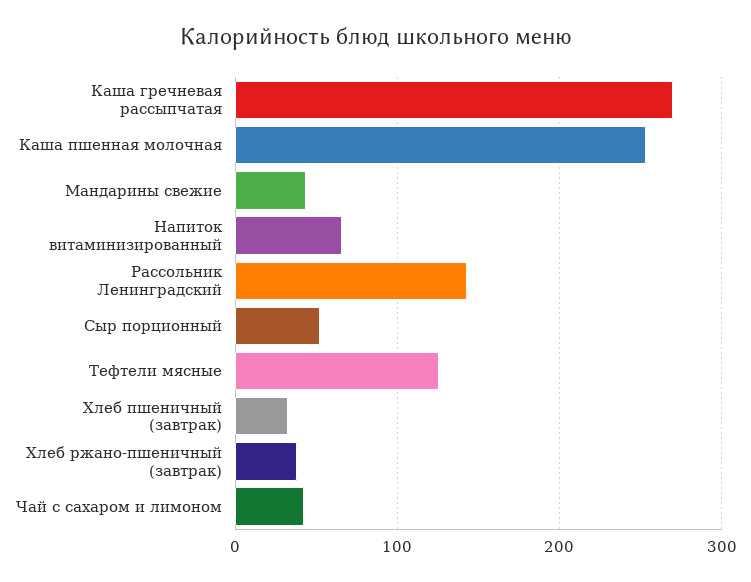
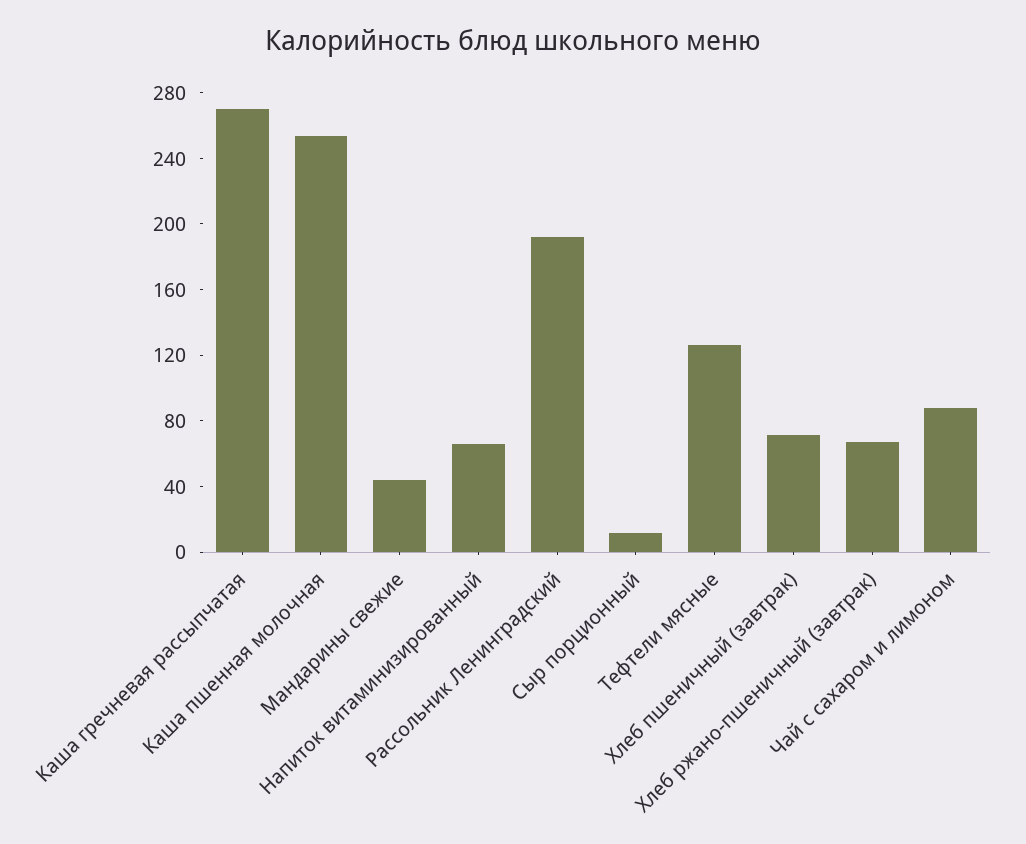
  {
    "Каша гречневая рассыпчатая": 270,
    "Каша пшенная молочная": 250,
    "Мандарины свежие": 40,
    "Напиток витаминизированный": 70,
-   "Рассольник Ленинградский": 140,
+   "Рассольник Ленинградский": 190,
-   "Сыр порционный": 50,
+   "Сыр порционный": 10,
    "Тефтели мясные": 130,
-   "Хлеб пшеничный (завтрак)": 30,
+   "Хлеб пшеничный (завтрак)": 70,
-   "Хлеб ржано-пшеничный (завтрак)": 40,
+   "Хлеб ржано-пшеничный (завтрак)": 70,
-   "Чай с сахаром и лимоном": 40
+   "Чай с сахаром и лимоном": 90
  }

